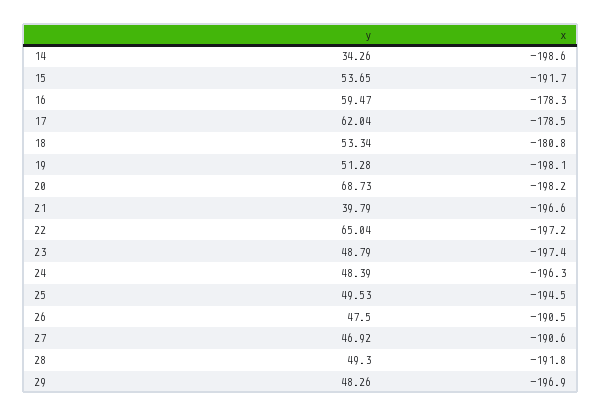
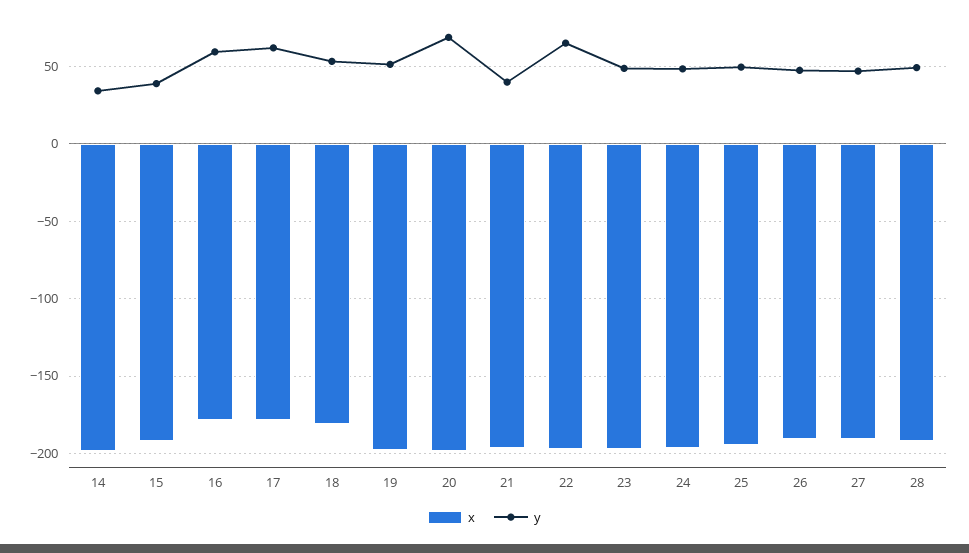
  {
    "y": {
      "14": 34.26,
-     "15": 53.65,
+     "15": 40,
      "16": 59.47,
      "17": 62.04,
      "18": 53.34,
      "19": 51.28,
      "20": 68.73,
      "21": 39.79,
      "22": 65.04,
      "23": 48.79,
      "24": 48.39,
      "25": 49.53,
      "26": 47.5,
      "27": 46.92,
-     "28": 49.3,
+     "28": 49.3
-     "29": 48.26
    },
    "x": {
      "14": -198.6,
      "15": -191.7,
      "16": -178.3,
      "17": -178.5,
      "18": -180.8,
      "19": -198.1,
      "20": -198.2,
      "21": -196.6,
      "22": -197.2,
      "23": -197.4,
      "24": -196.3,
      "25": -194.5,
      "26": -190.5,
      "27": -190.6,
-     "28": -191.8,
+     "28": -191.8
-     "29": -196.9
    }
  }

